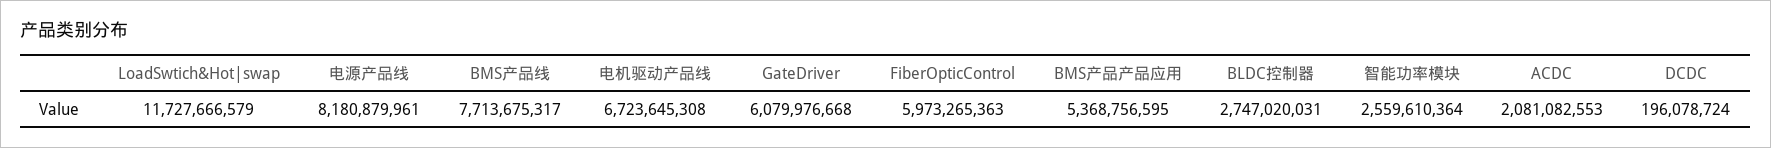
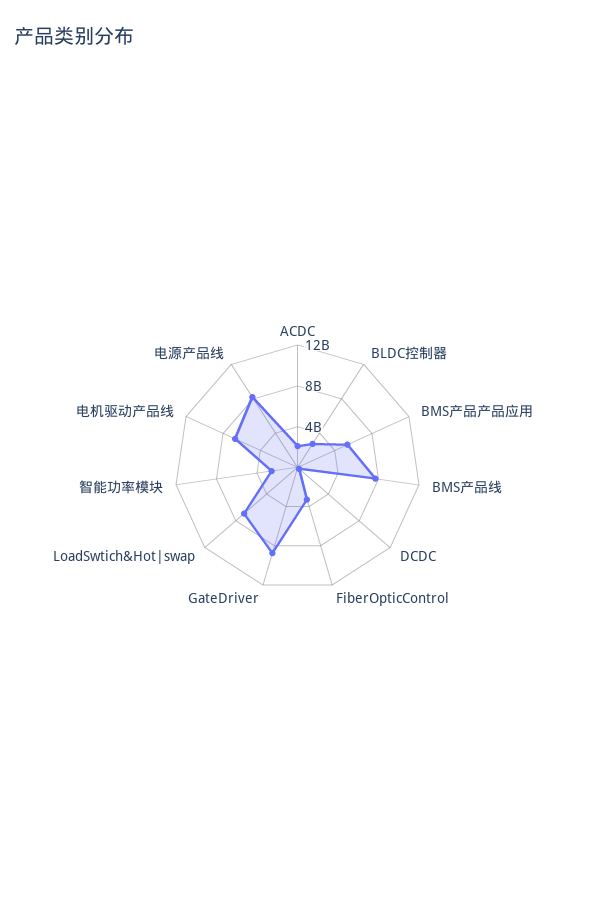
  {
-   "LoadSwtich&Hot|swap": 11727666579,
+   "LoadSwtich&Hot|swap": 7000000000,
    "电源产品线": 8180879961,
    "BMS产品线": 7713675317,
    "电机驱动产品线": 6723645308,
-   "GateDriver": 6079976668,
+   "GateDriver": 9000000000,
-   "FiberOpticControl": 5973265363,
+   "FiberOpticControl": 3000000000,
    "BMS产品产品应用": 5368756595,
    "BLDC控制器": 2747020031,
    "智能功率模块": 2559610364,
    "ACDC": 2081082553,
    "DCDC": 196078724
  }

